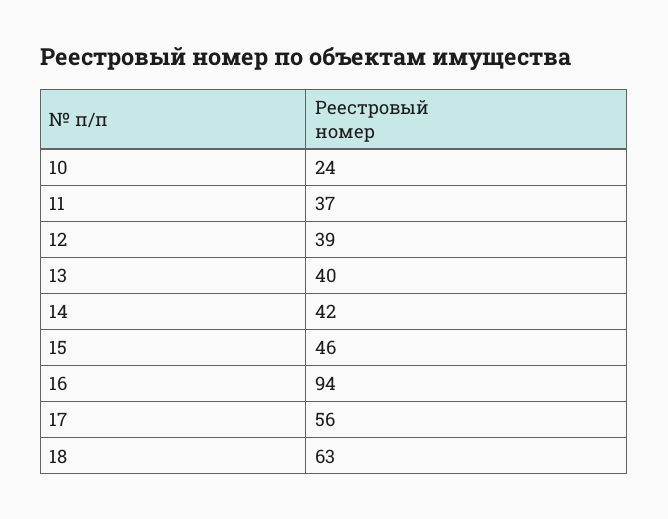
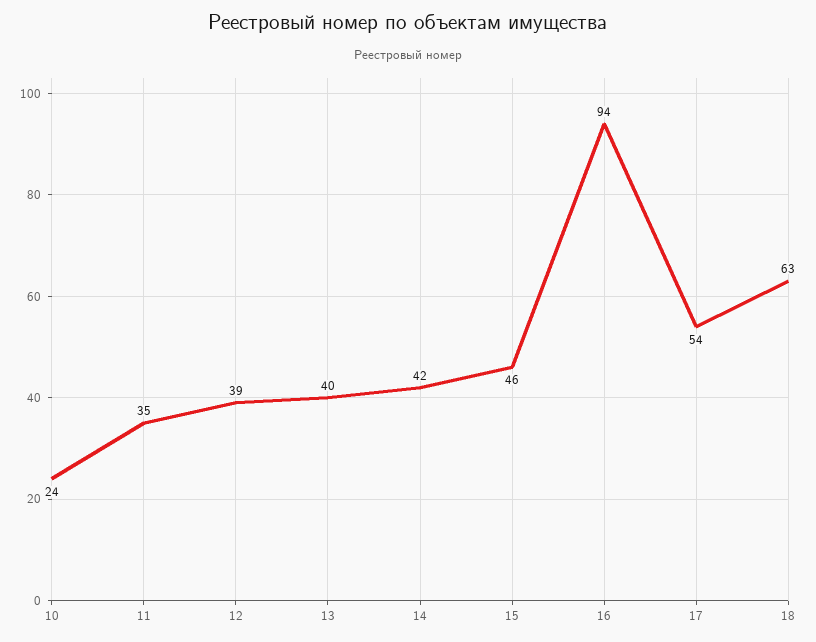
  {
    "10": 24,
-   "11": 37,
+   "11": 35,
    "12": 39,
    "13": 40,
    "14": 42,
    "15": 46,
    "16": 94,
-   "17": 56,
+   "17": 54,
    "18": 63
  }

